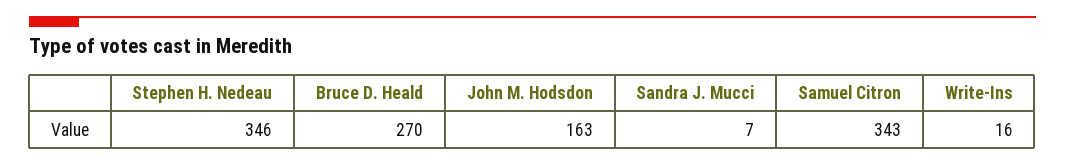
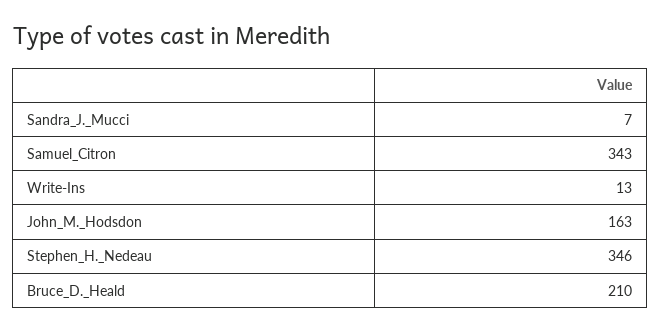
  {
    "Stephen H. Nedeau": 346,
-   "Bruce D. Heald": 270,
+   "Bruce D. Heald": 210,
    "John M. Hodsdon": 163,
    "Sandra J. Mucci": 7,
    "Samuel Citron": 343,
-   "Write-Ins": 16
+   "Write-Ins": 13
  }

